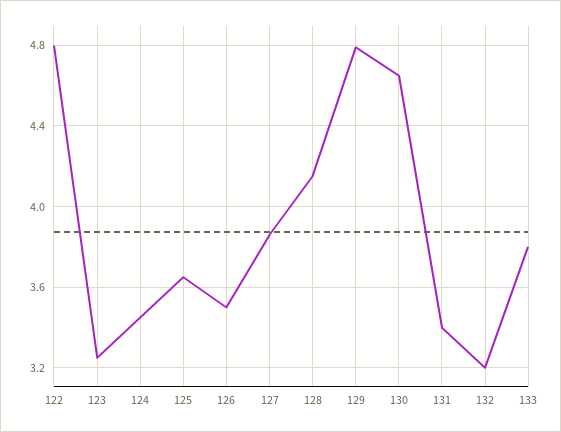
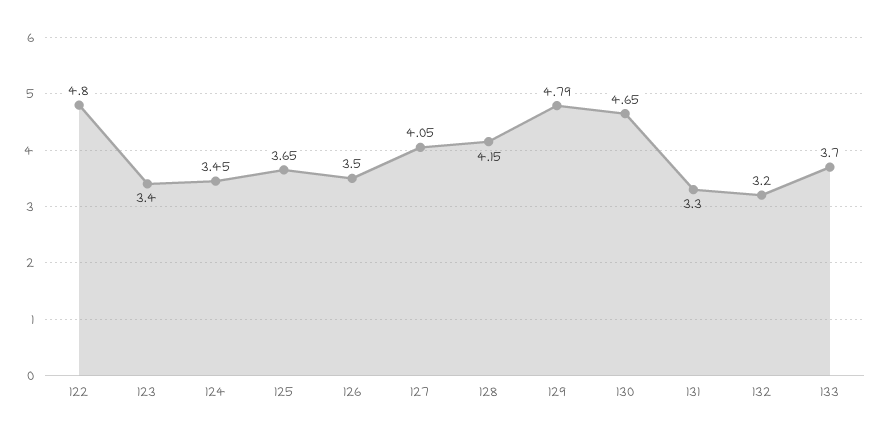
  {
    "122": 4.8,
-   "123": 3.25,
+   "123": 3.4,
    "124": 3.45,
    "125": 3.65,
    "126": 3.5,
-   "127": 3.85,
+   "127": 4.05,
    "128": 4.15,
    "129": 4.79,
    "130": 4.65,
-   "131": 3.4,
+   "131": 3.3,
    "132": 3.2,
-   "133": 3.8
+   "133": 3.7
  }

